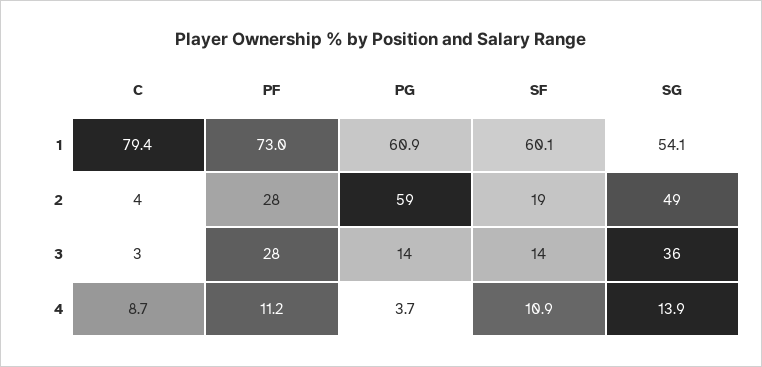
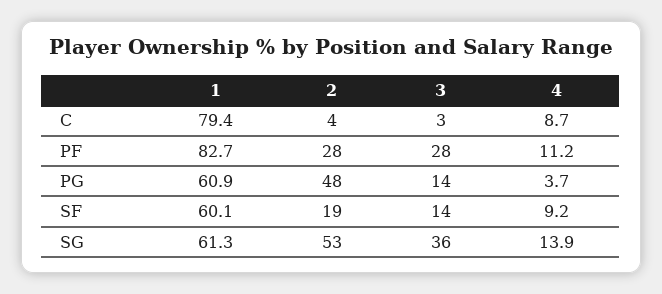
  {
    "C": {
      "1": 79.4,
      "2": 4,
      "3": 3,
      "4": 8.7
    },
    "PF": {
-     "1": 73,
+     "1": 82.7,
      "2": 28,
      "3": 28,
      "4": 11.2
    },
    "PG": {
      "1": 60.9,
-     "2": 59,
+     "2": 48,
      "3": 14,
      "4": 3.7
    },
    "SF": {
      "1": 60.1,
      "2": 19,
      "3": 14,
-     "4": 10.9
+     "4": 9.2
    },
    "SG": {
-     "1": 54.1,
+     "1": 61.3,
-     "2": 49,
+     "2": 53,
      "3": 36,
      "4": 13.9
    }
  }

